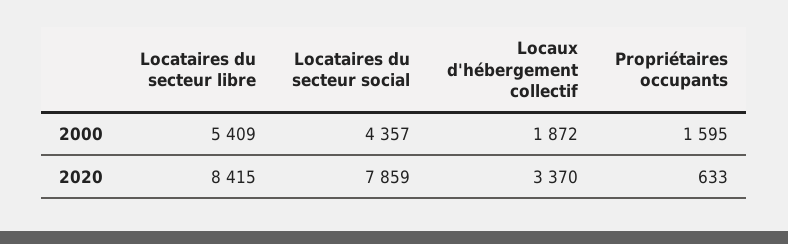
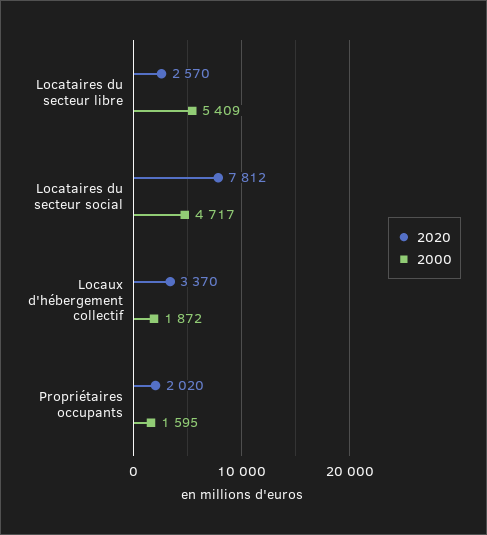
  {
    "2000": {
      "Locataires du secteur libre": 5409,
-     "Locataires du secteur social": 4357,
+     "Locataires du secteur social": 4717,
      "Locaux d'hébergement collectif": 1872,
      "Propriétaires occupants": 1595
    },
    "2020": {
-     "Locataires du secteur libre": 8415,
+     "Locataires du secteur libre": 2570,
-     "Locataires du secteur social": 7859,
+     "Locataires du secteur social": 7812,
      "Locaux d'hébergement collectif": 3370,
-     "Propriétaires occupants": 633
+     "Propriétaires occupants": 2020
    }
  }

